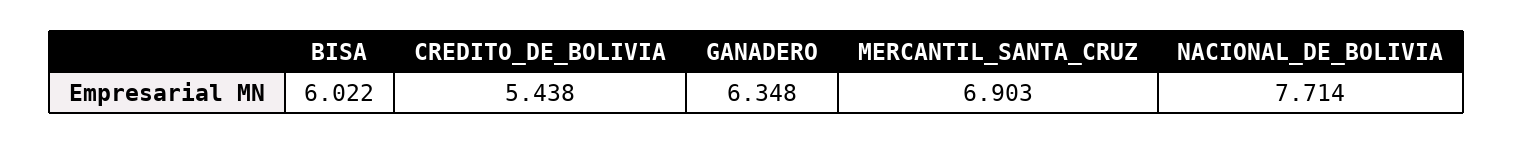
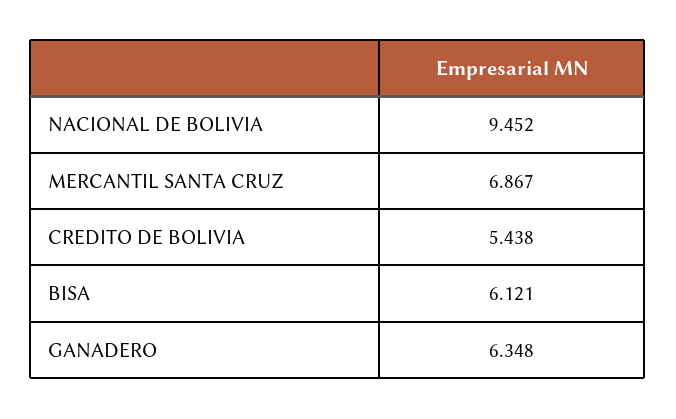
  {
-   "BISA": 6.022,
+   "BISA": 6.121,
    "CREDITO_DE_BOLIVIA": 5.438,
    "GANADERO": 6.348,
-   "MERCANTIL_SANTA_CRUZ": 6.903,
+   "MERCANTIL_SANTA_CRUZ": 6.867,
-   "NACIONAL_DE_BOLIVIA": 7.714
+   "NACIONAL_DE_BOLIVIA": 9.452
  }

